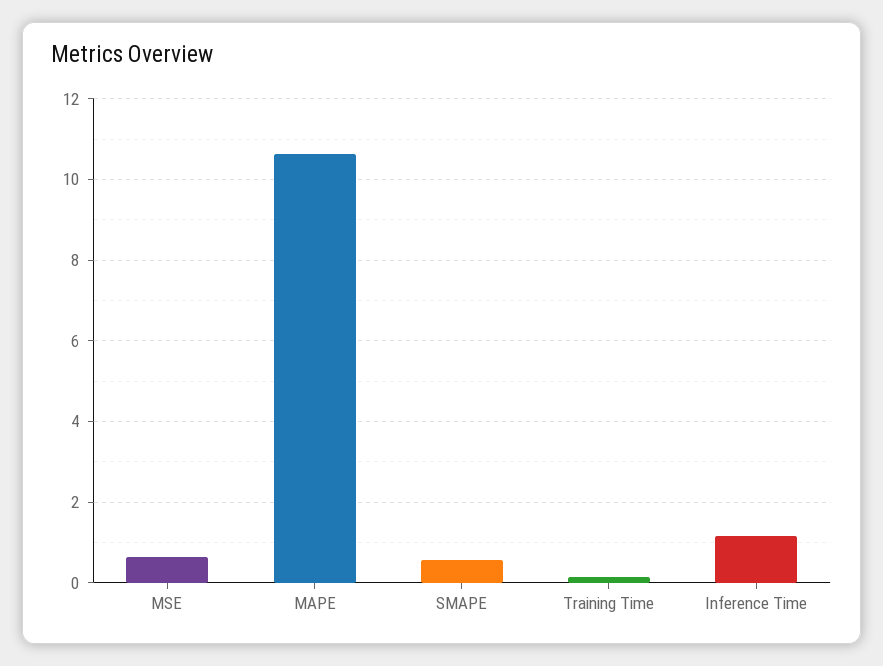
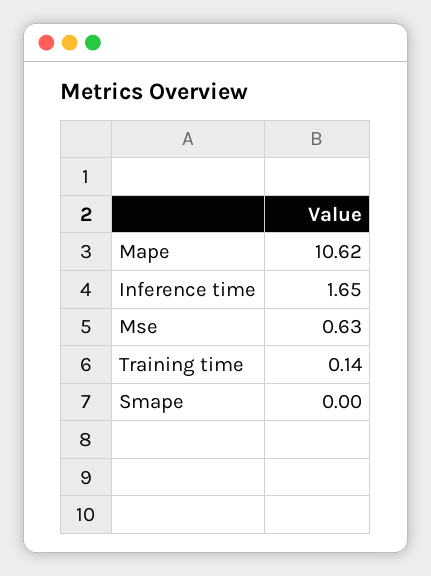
  {
    "MSE": 0.63,
    "MAPE": 10.62,
-   "SMAPE": 0.6,
+   "SMAPE": 0,
    "Training Time": 0.14,
-   "Inference Time": 1.2
+   "Inference Time": 1.65
  }

